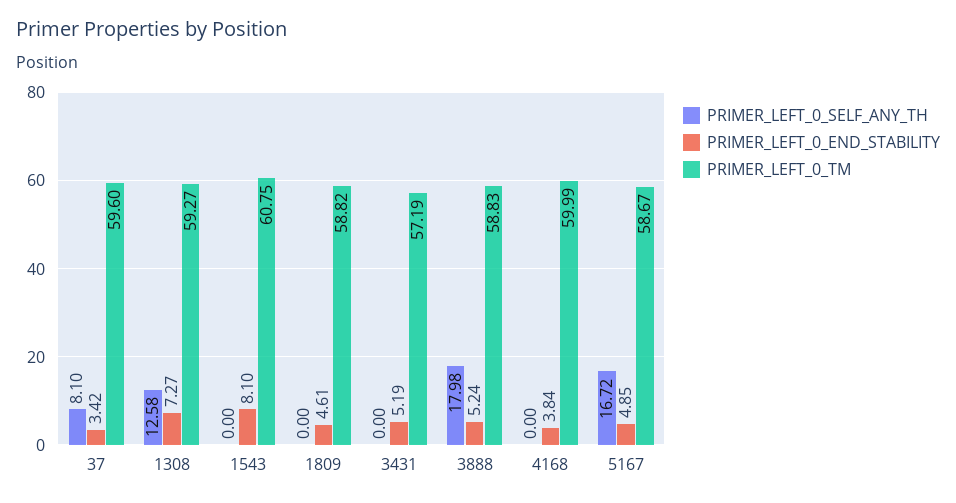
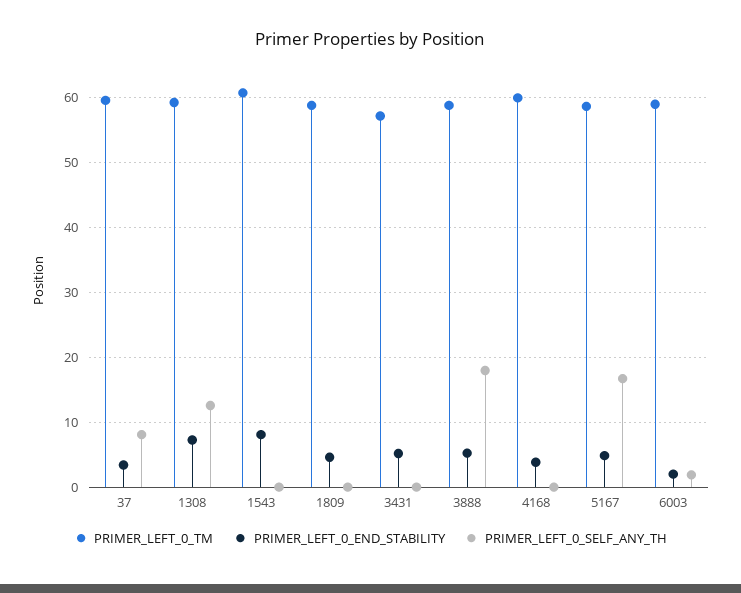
  {
    "PRIMER_LEFT_0_SELF_ANY_TH": {
      "37": 8.1,
      "1308": 12.58,
      "1543": 0,
      "1809": 0,
      "3431": 0,
      "3888": 17.98,
      "4168": 0,
-     "5167": 16.72
+     "5167": 16.72,
+     "6003": 2
    },
    "PRIMER_LEFT_0_END_STABILITY": {
      "37": 3.42,
      "1308": 7.27,
      "1543": 8.1,
      "1809": 4.61,
      "3431": 5.19,
      "3888": 5.24,
      "4168": 3.84,
-     "5167": 4.85
+     "5167": 4.85,
+     "6003": 2
    },
    "PRIMER_LEFT_0_TM": {
      "37": 59.6,
      "1308": 59.27,
      "1543": 60.75,
      "1809": 58.82,
      "3431": 57.19,
      "3888": 58.83,
      "4168": 59.99,
-     "5167": 58.67
+     "5167": 58.67,
+     "6003": 59
    }
  }

